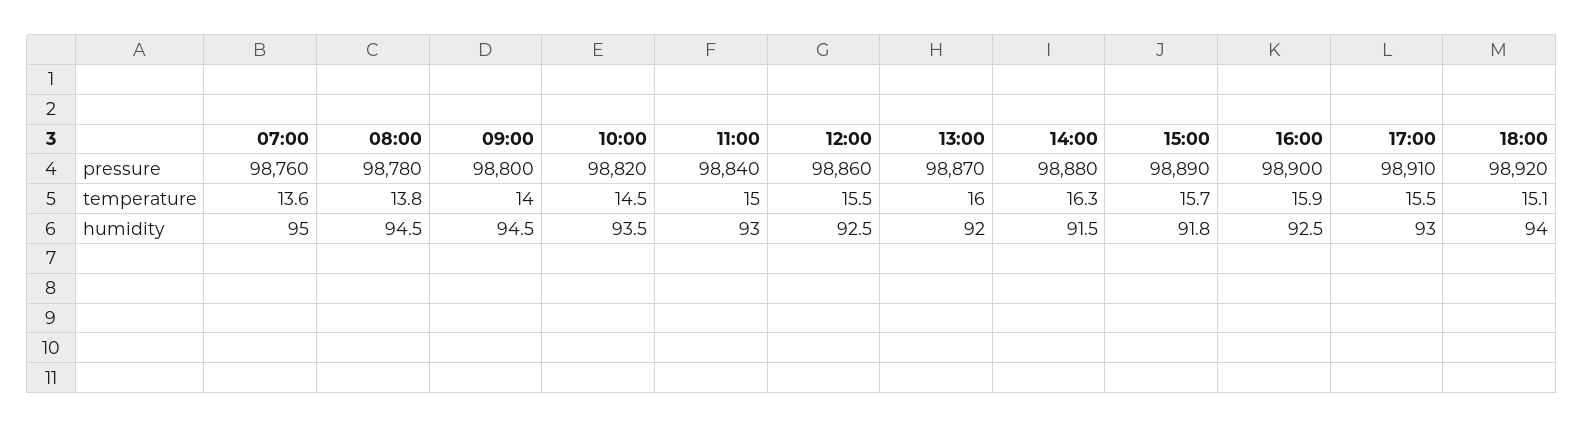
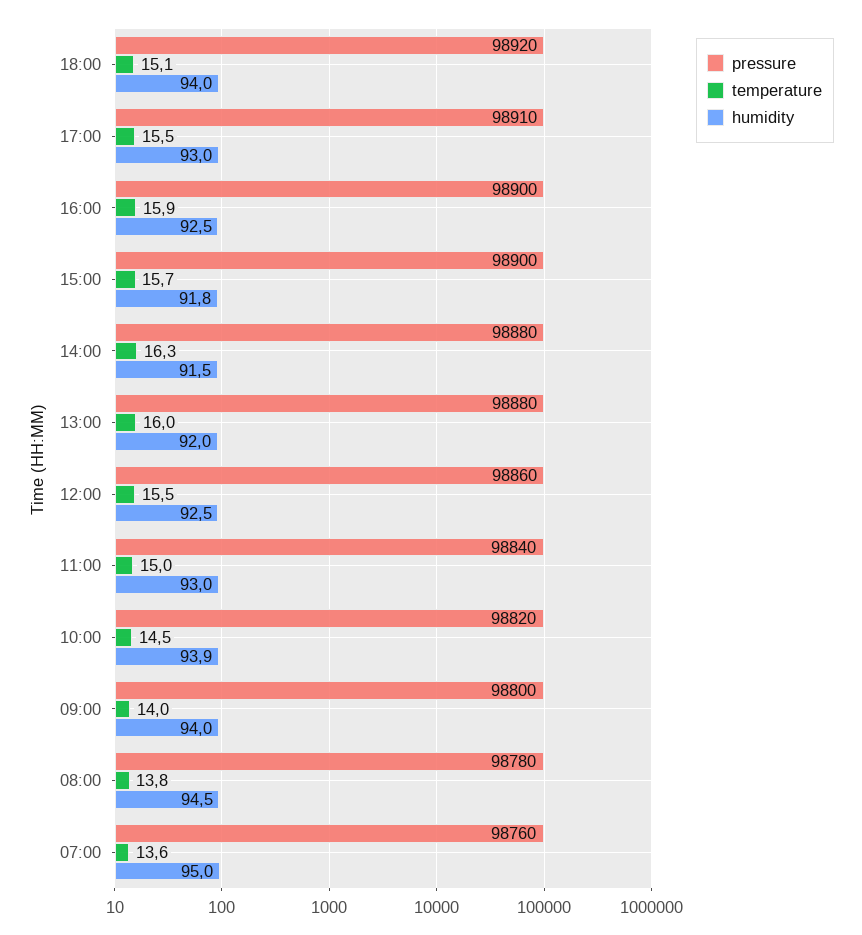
  {
    "pressure": {
      "07:00": 98760,
      "08:00": 98780,
      "09:00": 98800,
      "10:00": 98820,
      "11:00": 98840,
      "12:00": 98860,
-     "13:00": 98870,
+     "13:00": 98880,
      "14:00": 98880,
-     "15:00": 98890,
+     "15:00": 98900,
      "16:00": 98900,
      "17:00": 98910,
      "18:00": 98920
    },
    "temperature": {
      "07:00": 13.6,
      "08:00": 13.8,
      "09:00": 14,
      "10:00": 14.5,
      "11:00": 15,
      "12:00": 15.5,
      "13:00": 16,
      "14:00": 16.3,
      "15:00": 15.7,
      "16:00": 15.9,
      "17:00": 15.5,
      "18:00": 15.1
    },
    "humidity": {
      "07:00": 95,
      "08:00": 94.5,
-     "09:00": 94.5,
+     "09:00": 94,
-     "10:00": 93.5,
+     "10:00": 93.9,
      "11:00": 93,
      "12:00": 92.5,
      "13:00": 92,
      "14:00": 91.5,
      "15:00": 91.8,
      "16:00": 92.5,
      "17:00": 93,
      "18:00": 94
    }
  }

